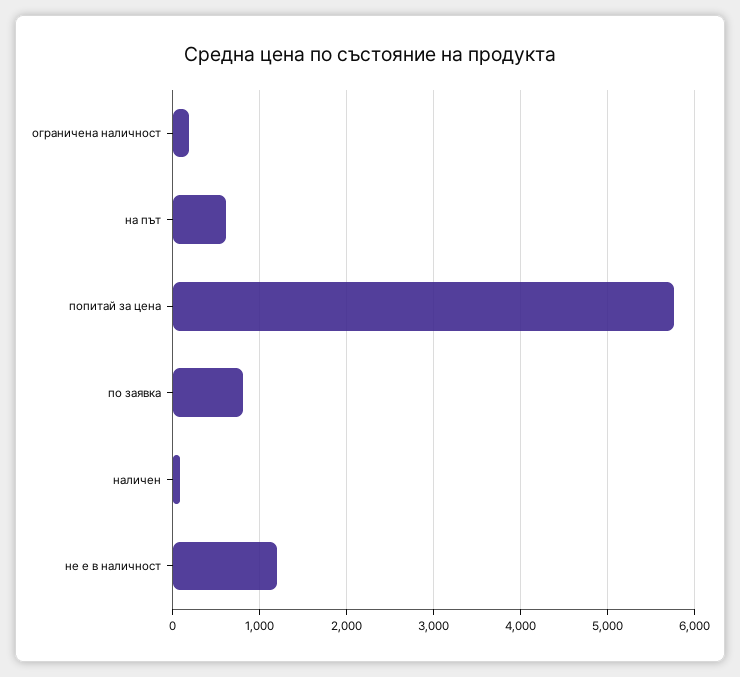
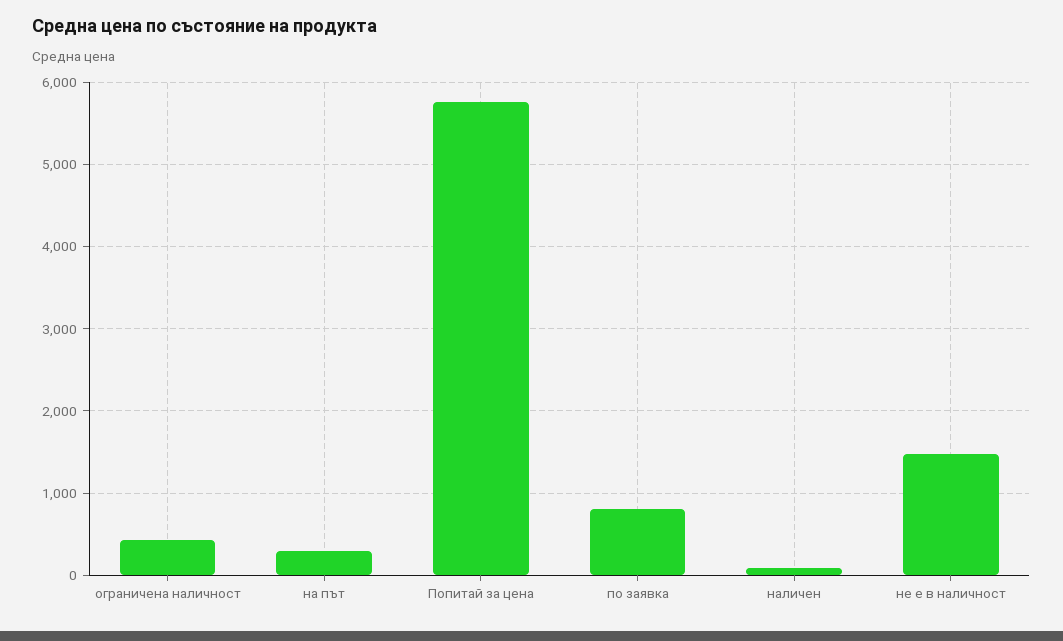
  {
-   "ограничена наличност": 200,
+   "ограничена наличност": 400,
-   "на път": 600,
+   "на път": 300,
    "попитай за цена": 5800,
    "по заявка": 800,
    "наличен": 100,
-   "не е в наличност": 1200
+   "не е в наличност": 1500
  }

